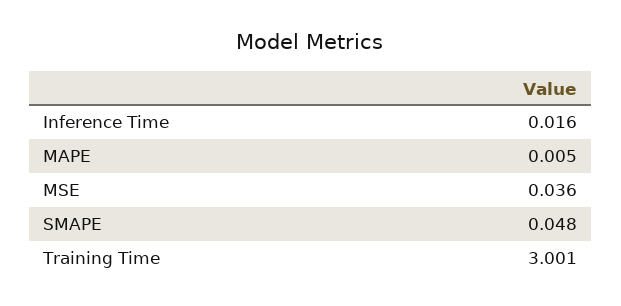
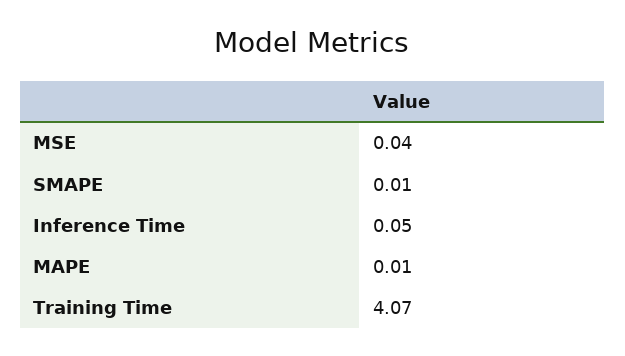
  {
-   "Inference Time": 0.016,
+   "Inference Time": 0.05,
    "MAPE": 0.005,
    "MSE": 0.036,
-   "SMAPE": 0.048,
+   "SMAPE": 0.01,
-   "Training Time": 3.001
+   "Training Time": 4.07
  }

